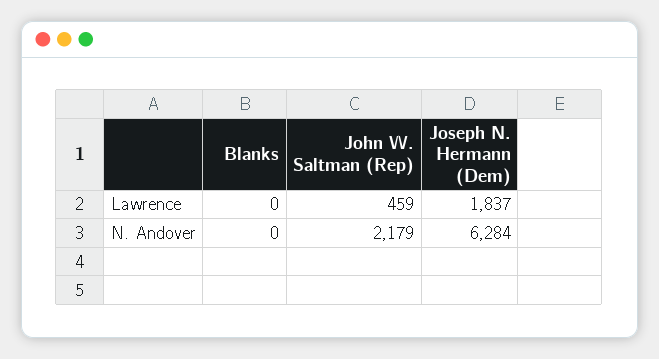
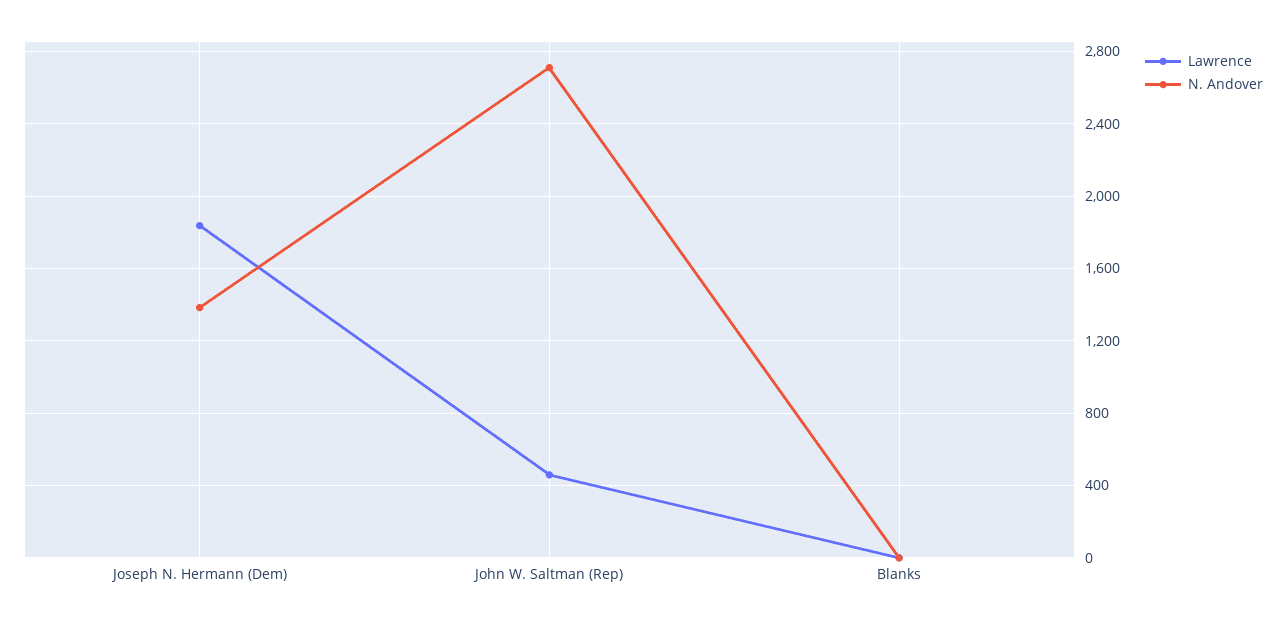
  {
    "Lawrence": {
      "Blanks": 0,
      "John W. Saltman (Rep)": 459,
      "Joseph N. Hermann (Dem)": 1837
    },
    "N. Andover": {
      "Blanks": 0,
-     "John W. Saltman (Rep)": 2179,
+     "John W. Saltman (Rep)": 2700,
-     "Joseph N. Hermann (Dem)": 6284
+     "Joseph N. Hermann (Dem)": 1400
    }
  }

